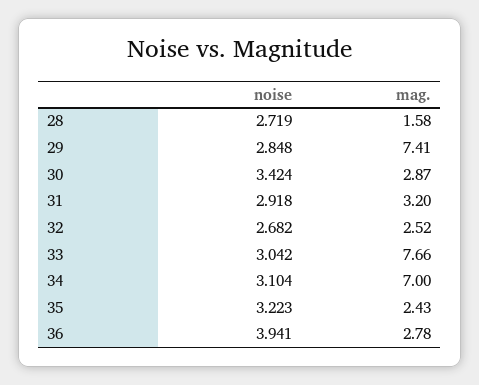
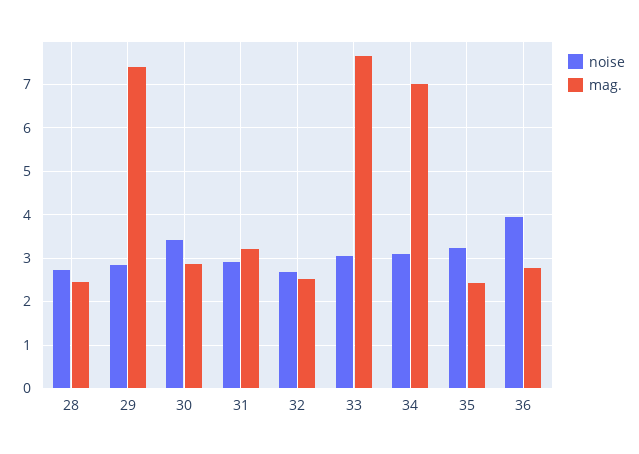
  {
    "noise": {
      "28": 2.719,
      "29": 2.848,
      "30": 3.424,
      "31": 2.918,
      "32": 2.682,
      "33": 3.042,
      "34": 3.104,
      "35": 3.223,
      "36": 3.941
    },
    "mag.": {
-     "28": 1.58,
+     "28": 2.4,
      "29": 7.41,
      "30": 2.87,
      "31": 3.2,
      "32": 2.52,
      "33": 7.66,
      "34": 7,
      "35": 2.43,
      "36": 2.78
    }
  }

